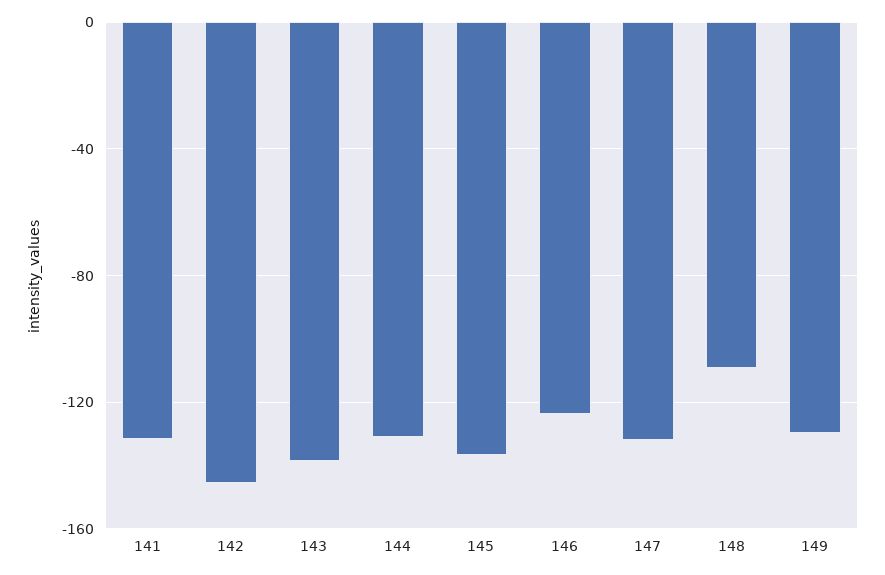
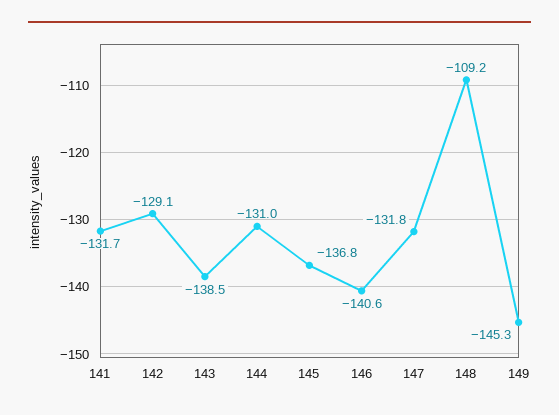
  {
    "141": -131.7,
-   "142": -145,
+   "142": -129.1,
    "143": -138.5,
    "144": -131,
    "145": -136.8,
-   "146": -125,
+   "146": -140.6,
    "147": -131.8,
    "148": -109.2,
-   "149": -130
+   "149": -145.3
  }

